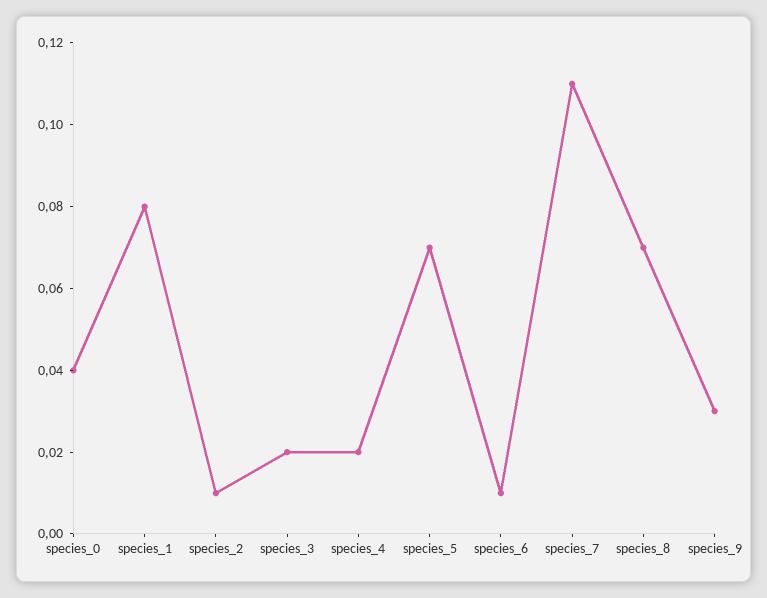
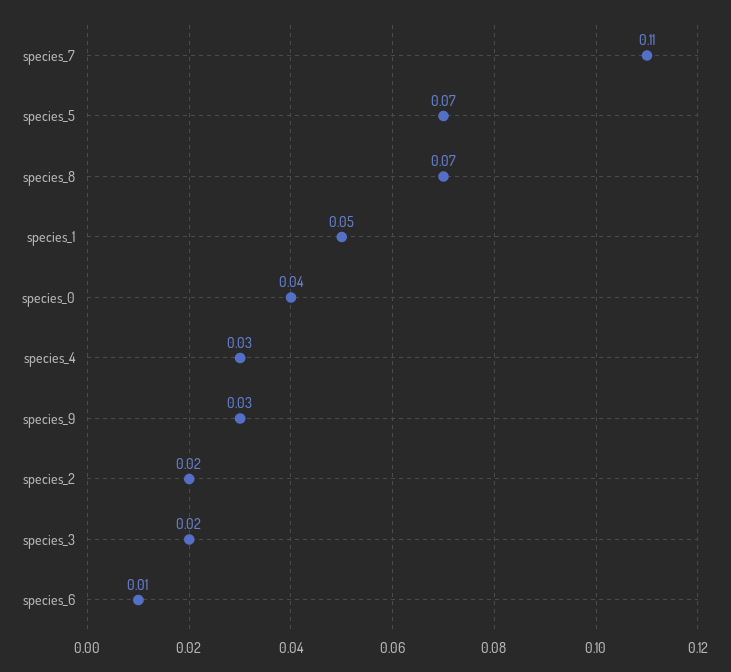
  {
    "species_0": 0.04,
-   "species_1": 0.08,
+   "species_1": 0.05,
-   "species_2": 0.01,
+   "species_2": 0.02,
    "species_3": 0.02,
-   "species_4": 0.02,
+   "species_4": 0.03,
    "species_5": 0.07,
    "species_6": 0.01,
    "species_7": 0.11,
    "species_8": 0.07,
    "species_9": 0.03
  }

